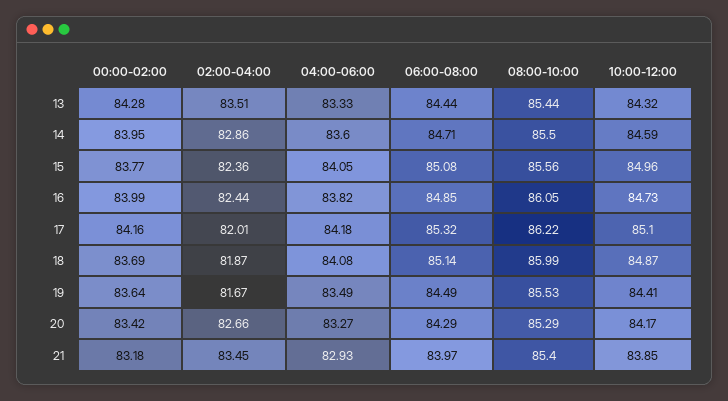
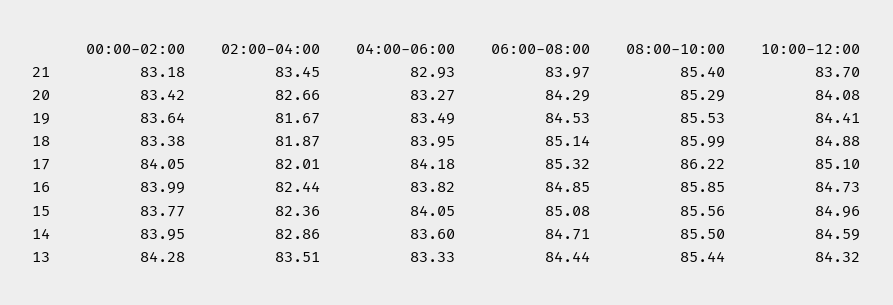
  {
    "00:00-02:00": {
      "13": 84.28,
      "14": 83.95,
      "15": 83.77,
      "16": 83.99,
-     "17": 84.16,
+     "17": 84.05,
-     "18": 83.69,
+     "18": 83.38,
      "19": 83.64,
      "20": 83.42,
      "21": 83.18
    },
    "02:00-04:00": {
      "13": 83.51,
      "14": 82.86,
      "15": 82.36,
      "16": 82.44,
      "17": 82.01,
      "18": 81.87,
      "19": 81.67,
      "20": 82.66,
      "21": 83.45
    },
    "04:00-06:00": {
      "13": 83.33,
      "14": 83.6,
      "15": 84.05,
      "16": 83.82,
      "17": 84.18,
-     "18": 84.08,
+     "18": 83.95,
      "19": 83.49,
      "20": 83.27,
      "21": 82.93
    },
    "06:00-08:00": {
      "13": 84.44,
      "14": 84.71,
      "15": 85.08,
      "16": 84.85,
      "17": 85.32,
      "18": 85.14,
-     "19": 84.49,
+     "19": 84.53,
      "20": 84.29,
      "21": 83.97
    },
    "08:00-10:00": {
      "13": 85.44,
      "14": 85.5,
      "15": 85.56,
-     "16": 86.05,
+     "16": 85.85,
      "17": 86.22,
      "18": 85.99,
      "19": 85.53,
      "20": 85.29,
      "21": 85.4
    },
    "10:00-12:00": {
      "13": 84.32,
      "14": 84.59,
      "15": 84.96,
      "16": 84.73,
      "17": 85.1,
-     "18": 84.87,
+     "18": 84.88,
      "19": 84.41,
-     "20": 84.17,
+     "20": 84.08,
-     "21": 83.85
+     "21": 83.7
    }
  }

